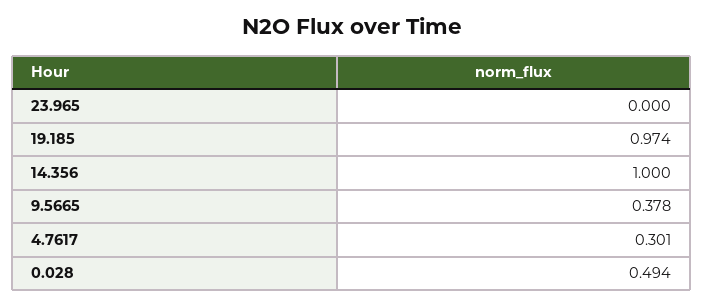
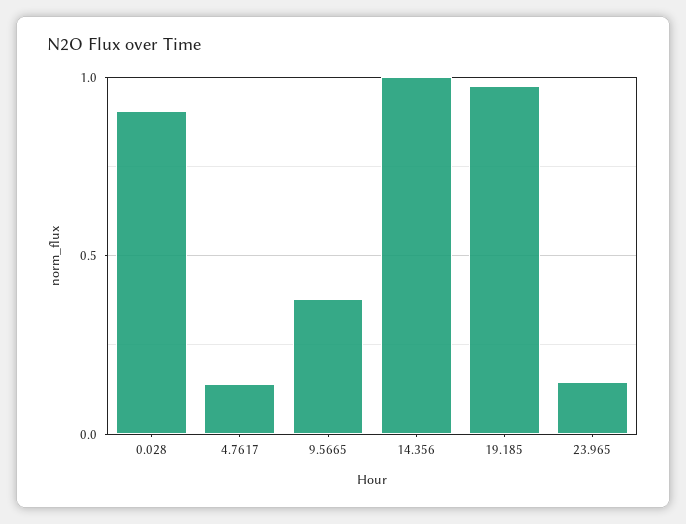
  {
-   "23.965": 0,
+   "23.965": 0.15,
    "19.185": 0.974,
    "14.356": 1,
    "9.5665": 0.378,
-   "4.7617": 0.301,
+   "4.7617": 0.15,
-   "0.028": 0.494
+   "0.028": 0.9
  }

